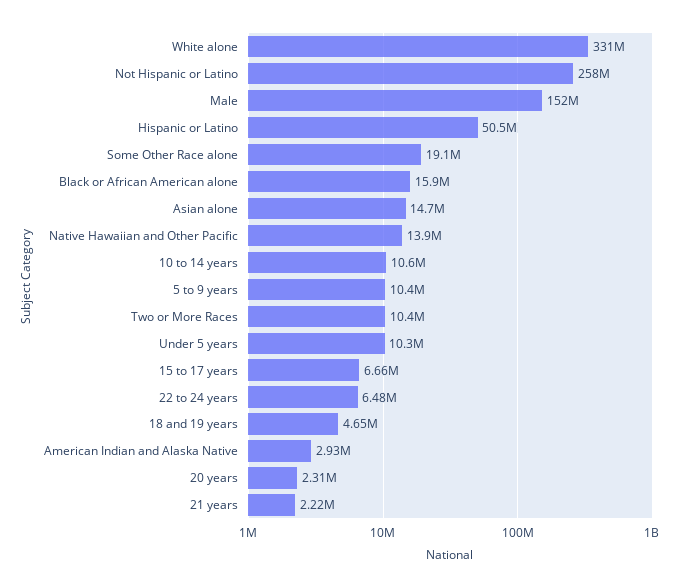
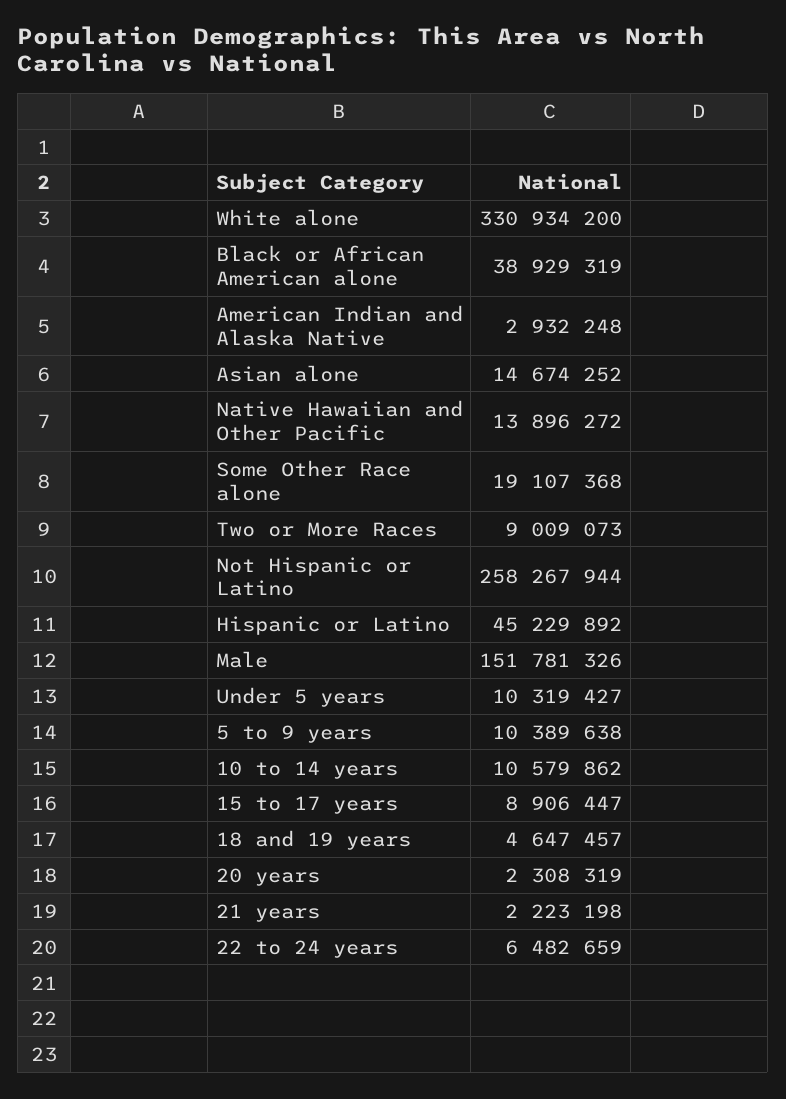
  {
    "White alone": 330934200,
    "Not Hispanic or Latino": 258267944,
    "Male": 151781326,
-   "Hispanic or Latino": 50500000,
+   "Hispanic or Latino": 45229892,
    "Some Other Race alone": 19107368,
-   "Black or African American alone": 15900000,
+   "Black or African American alone": 38929319,
    "Asian alone": 14674252,
    "Native Hawaiian and Other Pacific": 13896272,
    "10 to 14 years": 10579862,
    "5 to 9 years": 10389638,
-   "Two or More Races": 10400000,
+   "Two or More Races": 9009073,
    "Under 5 years": 10319427,
-   "15 to 17 years": 6660000,
+   "15 to 17 years": 8906447,
    "22 to 24 years": 6482659,
    "18 and 19 years": 4647457,
    "American Indian and Alaska Native": 2932248,
    "20 years": 2308319,
    "21 years": 2223198
  }

